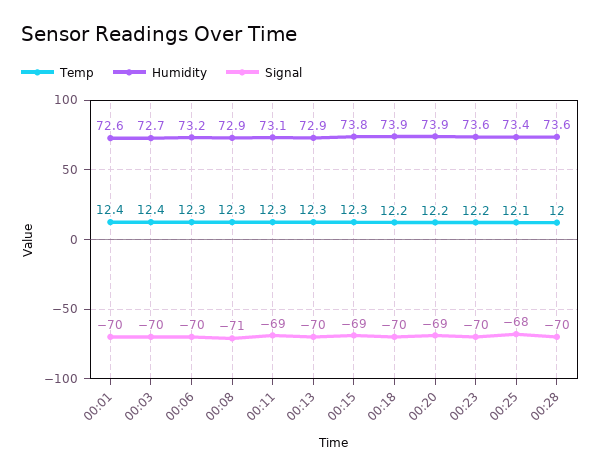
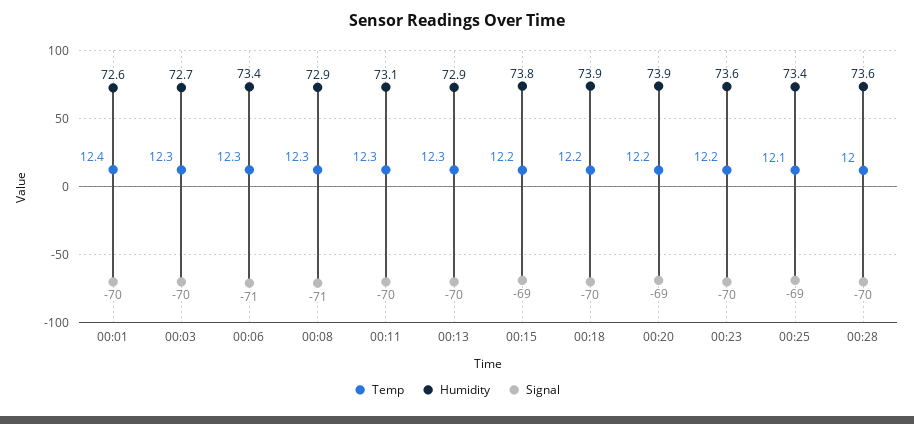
  {
    "Temp": {
      "00:01": 12.4,
-     "00:03": 12.4,
+     "00:03": 12.3,
      "00:06": 12.3,
      "00:08": 12.3,
      "00:11": 12.3,
      "00:13": 12.3,
-     "00:15": 12.3,
+     "00:15": 12.2,
      "00:18": 12.2,
      "00:20": 12.2,
      "00:23": 12.2,
      "00:25": 12.1,
      "00:28": 12
    },
    "Humidity": {
      "00:01": 72.6,
      "00:03": 72.7,
-     "00:06": 73.2,
+     "00:06": 73.4,
      "00:08": 72.9,
      "00:11": 73.1,
      "00:13": 72.9,
      "00:15": 73.8,
      "00:18": 73.9,
      "00:20": 73.9,
      "00:23": 73.6,
      "00:25": 73.4,
      "00:28": 73.6
    },
    "Signal": {
      "00:01": -70,
      "00:03": -70,
-     "00:06": -70,
+     "00:06": -71,
      "00:08": -71,
-     "00:11": -69,
+     "00:11": -70,
      "00:13": -70,
      "00:15": -69,
      "00:18": -70,
      "00:20": -69,
      "00:23": -70,
-     "00:25": -68,
+     "00:25": -69,
      "00:28": -70
    }
  }

